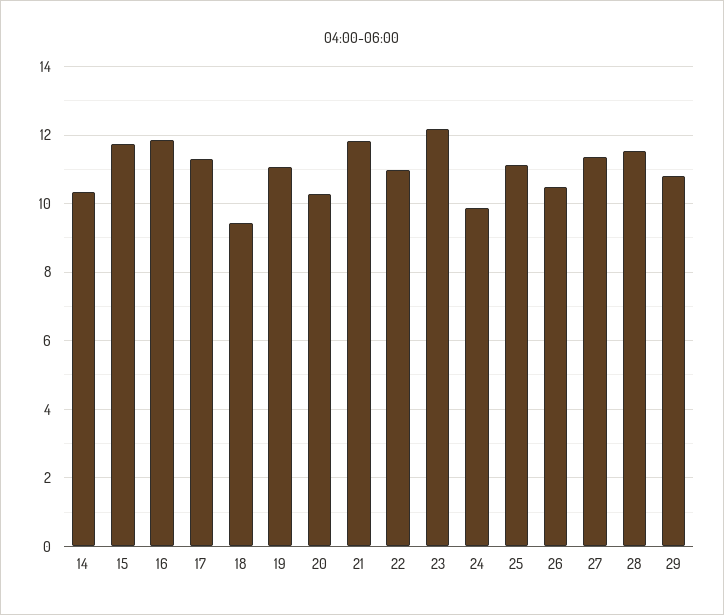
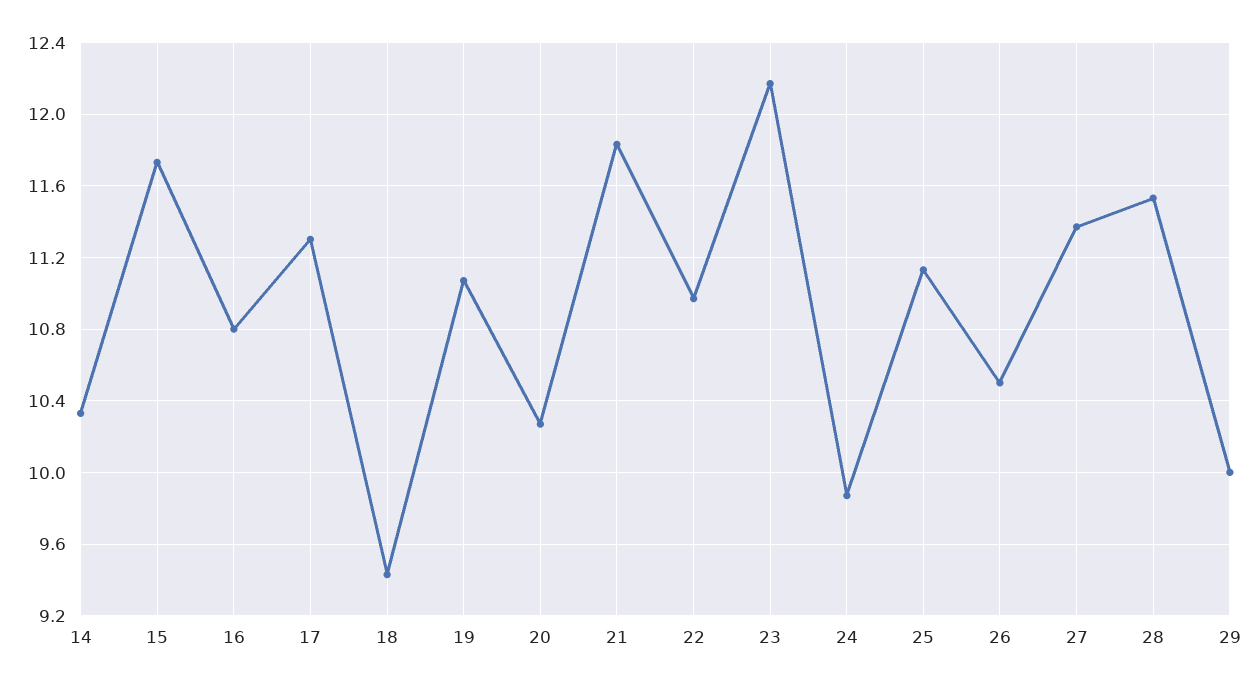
  {
    "14": 10.35,
    "15": 11.75,
-   "16": 11.8,
+   "16": 10.8,
    "17": 11.3,
    "18": 9.45,
    "19": 11.05,
    "20": 10.25,
    "21": 11.85,
    "22": 10.95,
    "23": 12.15,
    "24": 9.85,
    "25": 11.15,
    "26": 10.5,
    "27": 11.35,
    "28": 11.55,
-   "29": 10.8
+   "29": 10
  }

